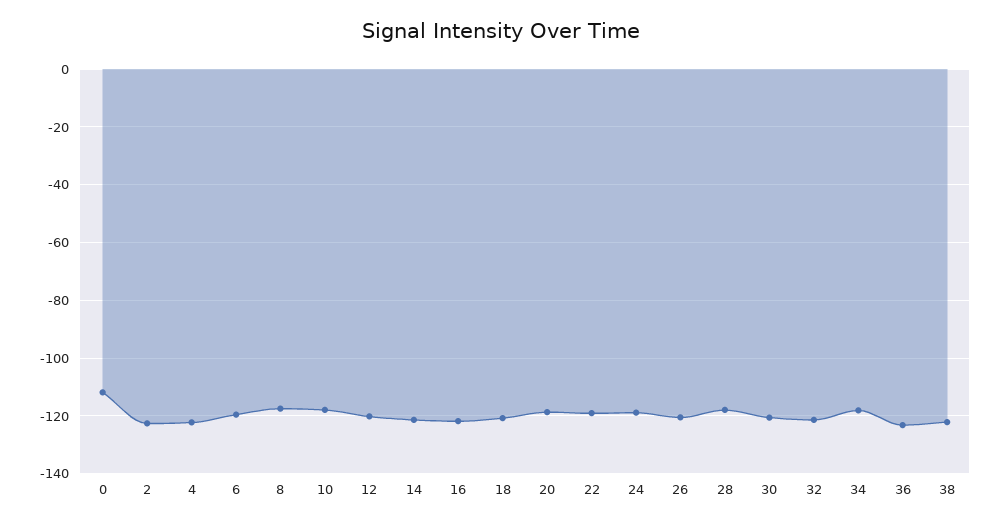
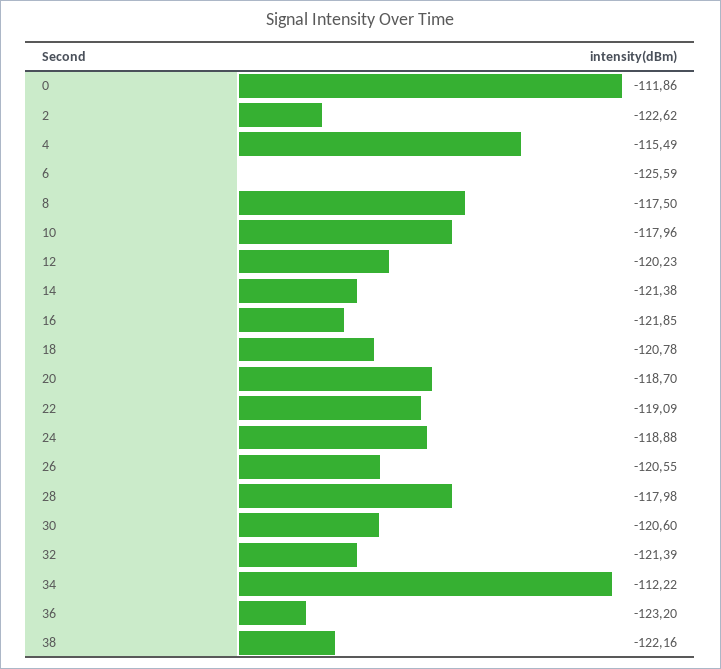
  {
    "0": -111.86,
    "2": -122.62,
-   "4": -122.5,
+   "4": -115.49,
-   "6": -120,
+   "6": -125.59,
    "8": -117.5,
    "10": -117.96,
    "12": -120.23,
    "14": -121.38,
    "16": -121.85,
    "18": -120.78,
    "20": -118.7,
    "22": -119.09,
    "24": -118.88,
    "26": -120.55,
    "28": -117.98,
    "30": -120.6,
    "32": -121.39,
-   "34": -117.5,
+   "34": -112.22,
    "36": -123.2,
    "38": -122.16
  }

